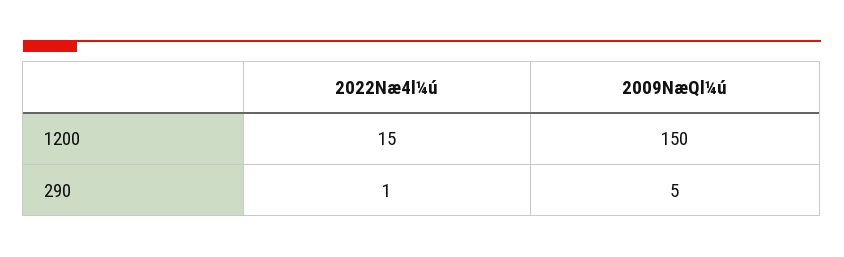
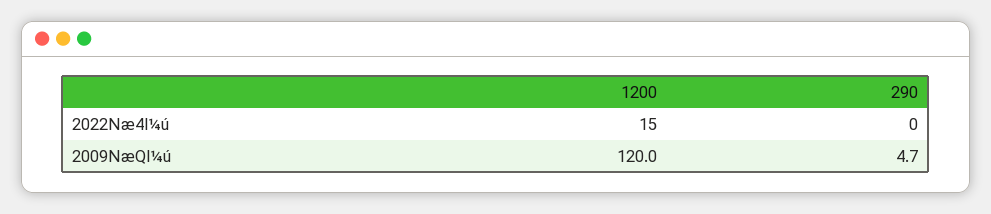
  {
    "2022Næ4l¼ú": {
      "1200": 15,
-     "290": 1
+     "290": 0
    },
    "2009NæQl¼ú": {
-     "1200": 150,
+     "1200": 120,
      "290": 4.7
    }
  }

